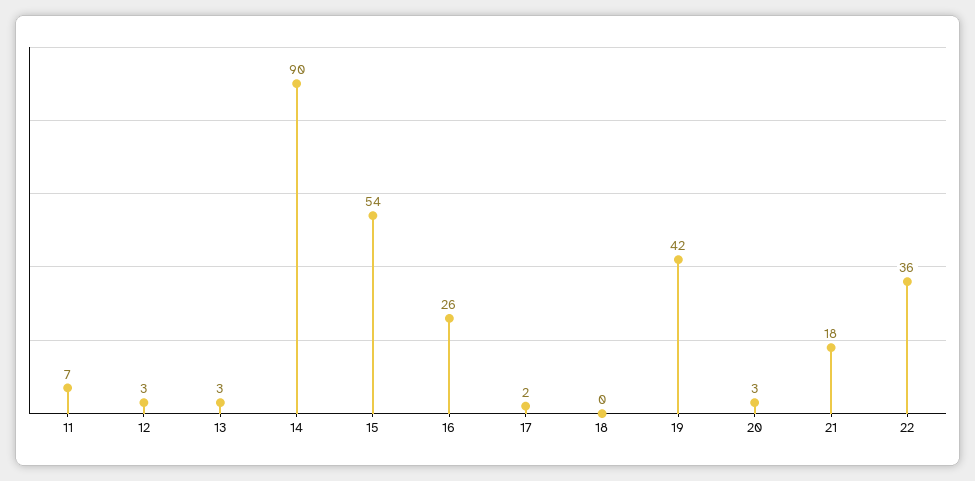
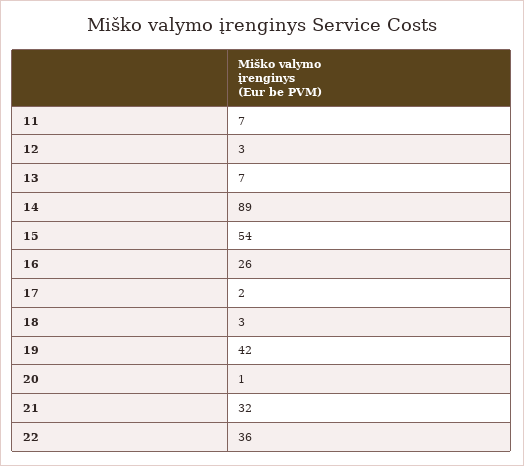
  {
    "11": 7,
    "12": 3,
-   "13": 3,
+   "13": 7,
-   "14": 90,
+   "14": 89,
    "15": 54,
    "16": 26,
    "17": 2,
-   "18": 0,
+   "18": 3,
    "19": 42,
-   "20": 3,
+   "20": 1,
-   "21": 18,
+   "21": 32,
    "22": 36
  }

